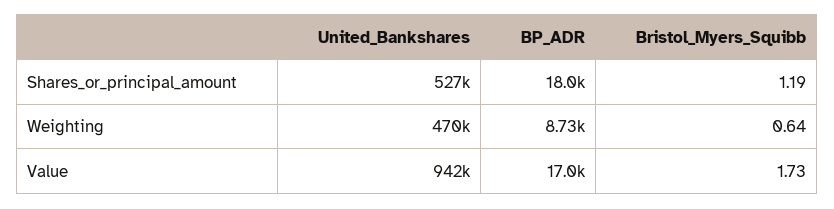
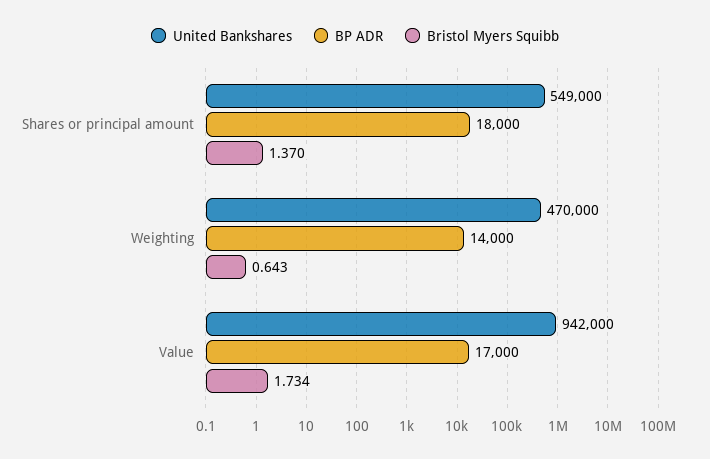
  {
    "United_Bankshares": {
-     "Shares_or_principal_amount": 527000,
+     "Shares_or_principal_amount": 549000,
      "Weighting": 470000,
      "Value": 942000
    },
    "BP_ADR": {
      "Shares_or_principal_amount": 18000,
-     "Weighting": 8730,
+     "Weighting": 14000,
      "Value": 17000
    },
    "Bristol_Myers_Squibb": {
-     "Shares_or_principal_amount": 1.19,
+     "Shares_or_principal_amount": 1.37,
      "Weighting": 0.643,
      "Value": 1.734
    }
  }

